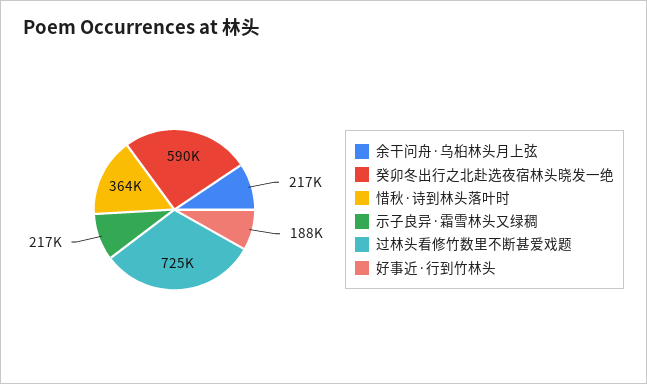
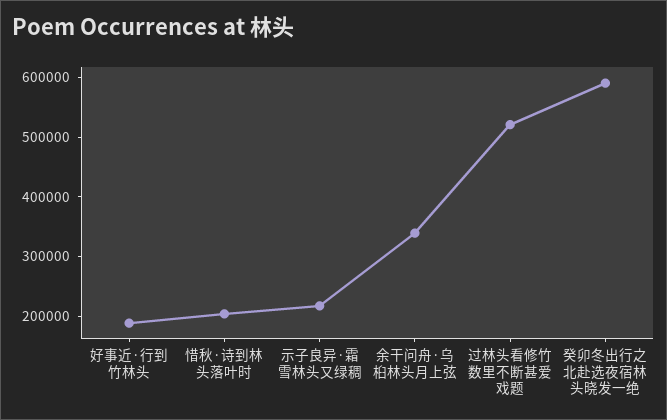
  {
-   "余干问舟·乌桕林头月上弦": 217000,
+   "余干问舟·乌桕林头月上弦": 340000,
    "癸卯冬出行之北赴选夜宿林头晓发一绝": 590000,
-   "惜秋·诗到林头落叶时": 364000,
+   "惜秋·诗到林头落叶时": 200000,
    "示子良异·霜雪林头又绿稠": 217000,
-   "过林头看修竹数里不断甚爱戏题": 725000,
+   "过林头看修竹数里不断甚爱戏题": 520000,
    "好事近·行到竹林头": 188000
  }

